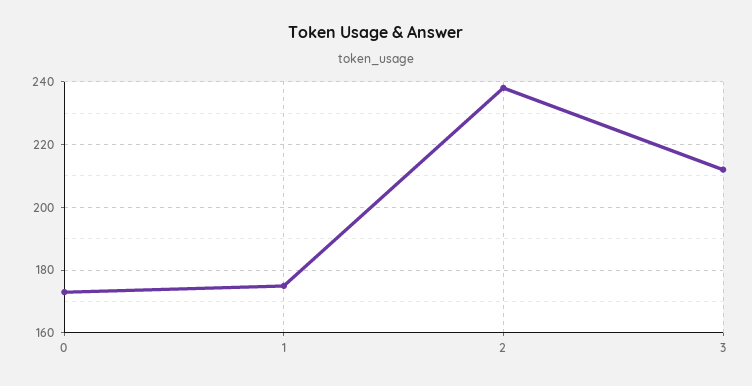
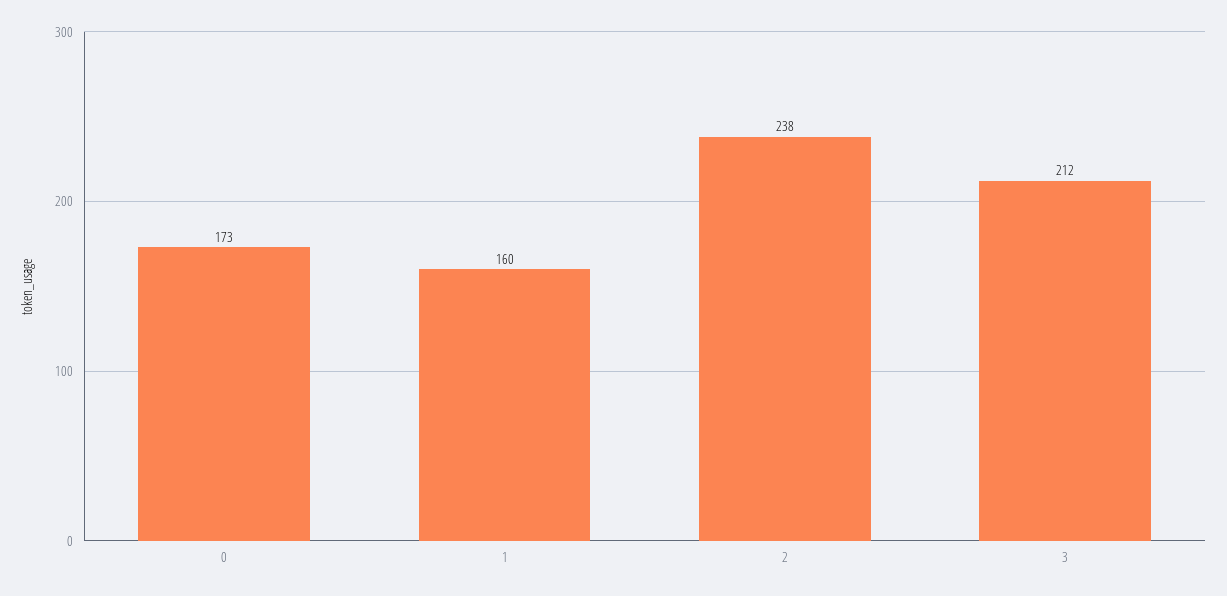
  {
    "0": 173,
-   "1": 175,
+   "1": 160,
    "2": 238,
    "3": 212
  }

